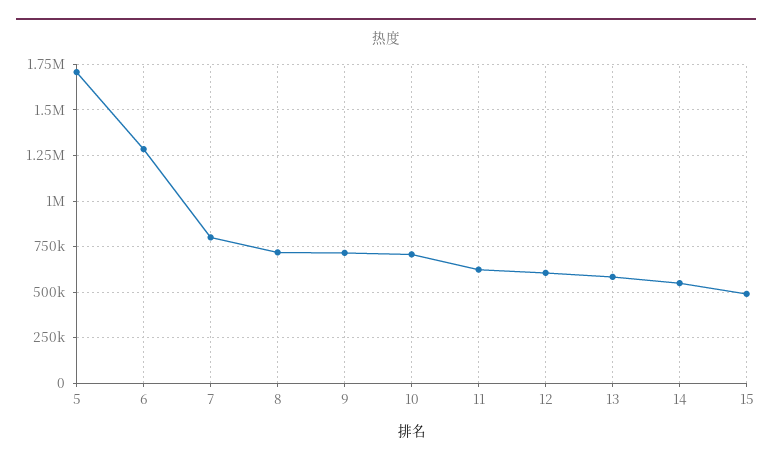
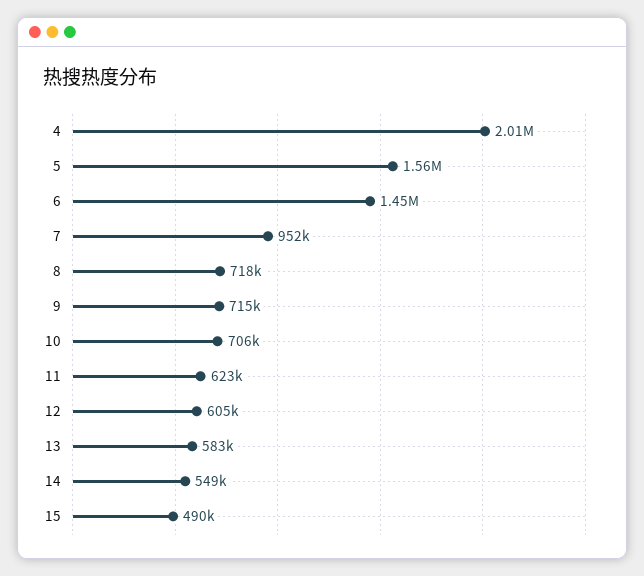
  {
-   "5": 1700000,
+   "5": 1560000,
-   "6": 1300000,
+   "6": 1450000,
-   "7": 800000,
+   "7": 952000,
    "8": 718000,
    "9": 715000,
    "10": 706000,
    "11": 623000,
    "12": 605000,
    "13": 583000,
    "14": 549000,
-   "15": 490000
+   "15": 490000,
+   "4": 2010000
  }

